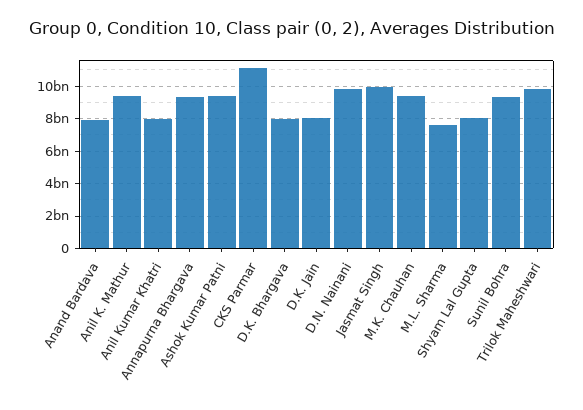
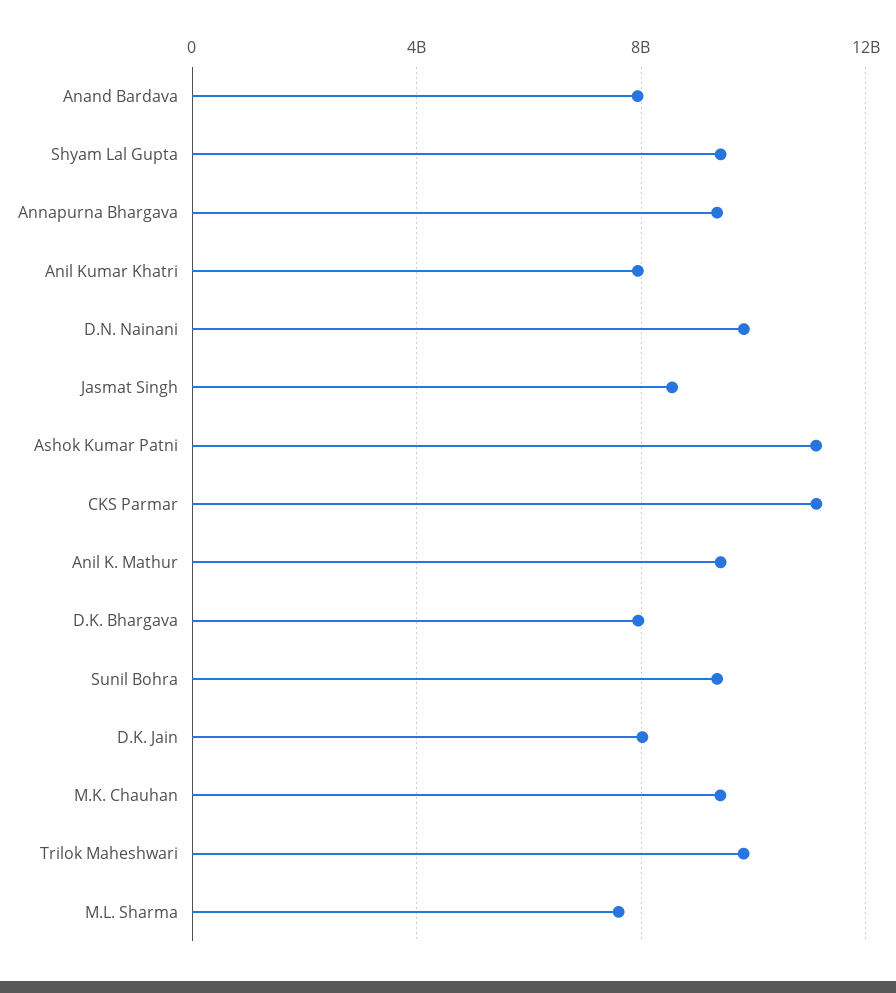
  {
    "Anand Bardava": 8000000000,
    "Anil K. Mathur": 9500000000,
    "Anil Kumar Khatri": 8000000000,
    "Annapurna Bhargava": 9500000000,
-   "Ashok Kumar Patni": 9500000000,
+   "Ashok Kumar Patni": 11000000000,
    "CKS Parmar": 11000000000,
    "D.K. Bhargava": 8000000000,
    "D.K. Jain": 8000000000,
    "D.N. Nainani": 10000000000,
-   "Jasmat Singh": 10000000000,
+   "Jasmat Singh": 8500000000,
    "M.K. Chauhan": 9500000000,
    "M.L. Sharma": 7500000000,
-   "Shyam Lal Gupta": 8000000000,
+   "Shyam Lal Gupta": 9500000000,
    "Sunil Bohra": 9500000000,
    "Trilok Maheshwari": 10000000000
  }

